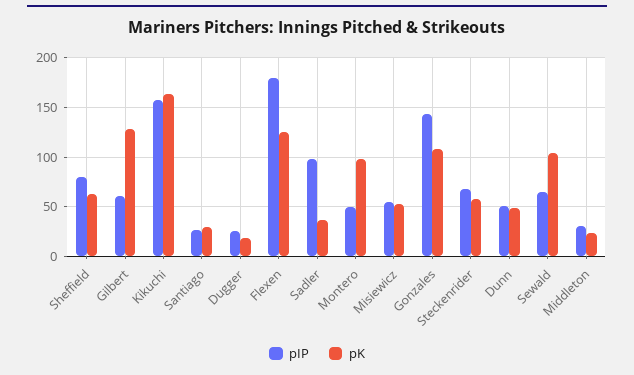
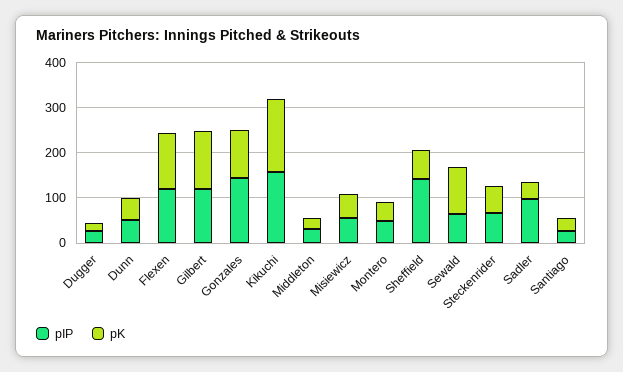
  {
    "pIP": {
-     "Sheffield": 80,
+     "Sheffield": 140,
-     "Gilbert": 60,
+     "Gilbert": 120,
      "Kikuchi": 160,
      "Santiago": 30,
      "Dugger": 30,
-     "Flexen": 180,
+     "Flexen": 120,
      "Sadler": 100,
      "Montero": 50,
      "Misiewicz": 50,
      "Gonzales": 140,
      "Steckenrider": 70,
      "Dunn": 50,
      "Sewald": 60,
      "Middleton": 30
    },
    "pK": {
      "Sheffield": 60,
      "Gilbert": 130,
      "Kikuchi": 160,
      "Santiago": 30,
      "Dugger": 20,
      "Flexen": 130,
      "Sadler": 40,
-     "Montero": 100,
+     "Montero": 40,
      "Misiewicz": 50,
      "Gonzales": 110,
      "Steckenrider": 60,
      "Dunn": 50,
      "Sewald": 100,
      "Middleton": 20
    }
  }

